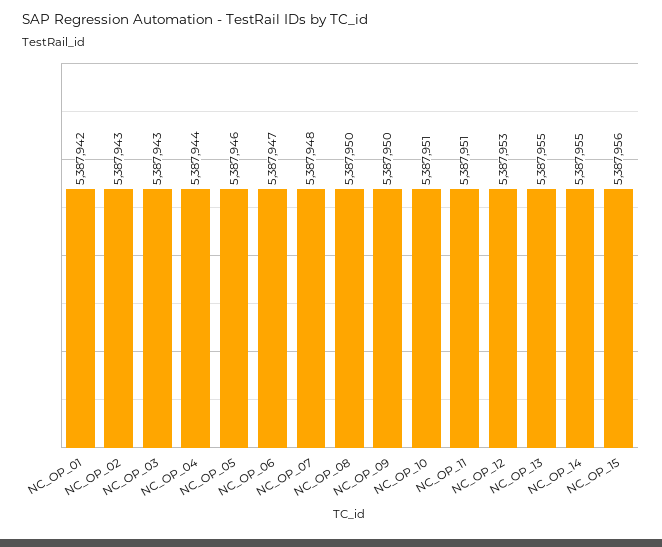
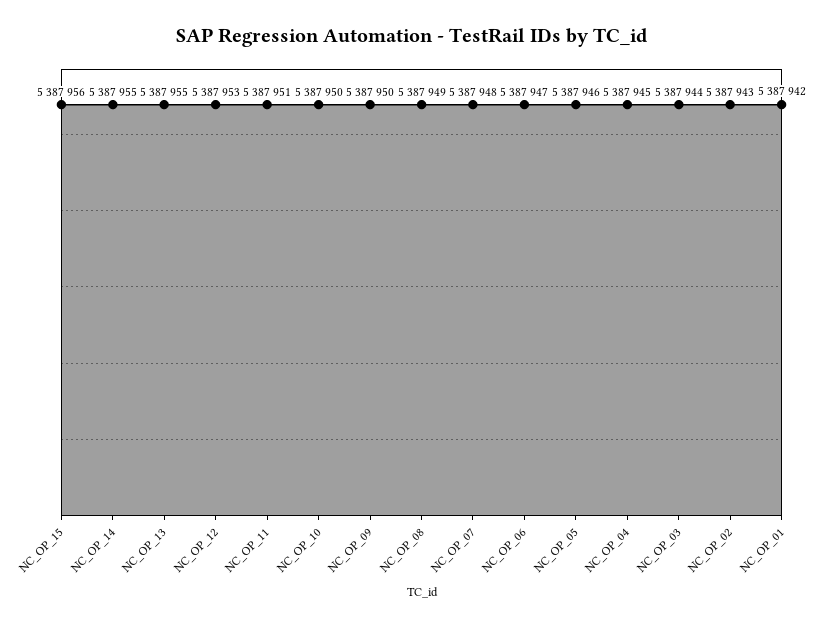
  {
    "NC_OP_01": 5387942,
    "NC_OP_02": 5387943,
-   "NC_OP_03": 5387943,
+   "NC_OP_03": 5387944,
-   "NC_OP_04": 5387944,
+   "NC_OP_04": 5387945,
    "NC_OP_05": 5387946,
    "NC_OP_06": 5387947,
    "NC_OP_07": 5387948,
-   "NC_OP_08": 5387950,
+   "NC_OP_08": 5387949,
    "NC_OP_09": 5387950,
-   "NC_OP_10": 5387951,
+   "NC_OP_10": 5387950,
    "NC_OP_11": 5387951,
    "NC_OP_12": 5387953,
    "NC_OP_13": 5387955,
    "NC_OP_14": 5387955,
    "NC_OP_15": 5387956
  }

